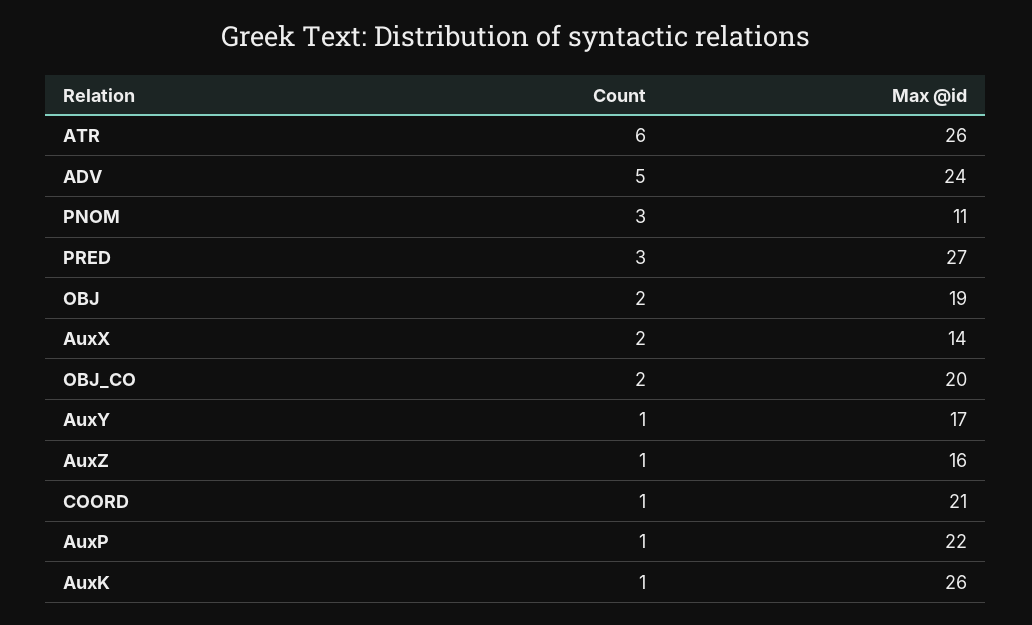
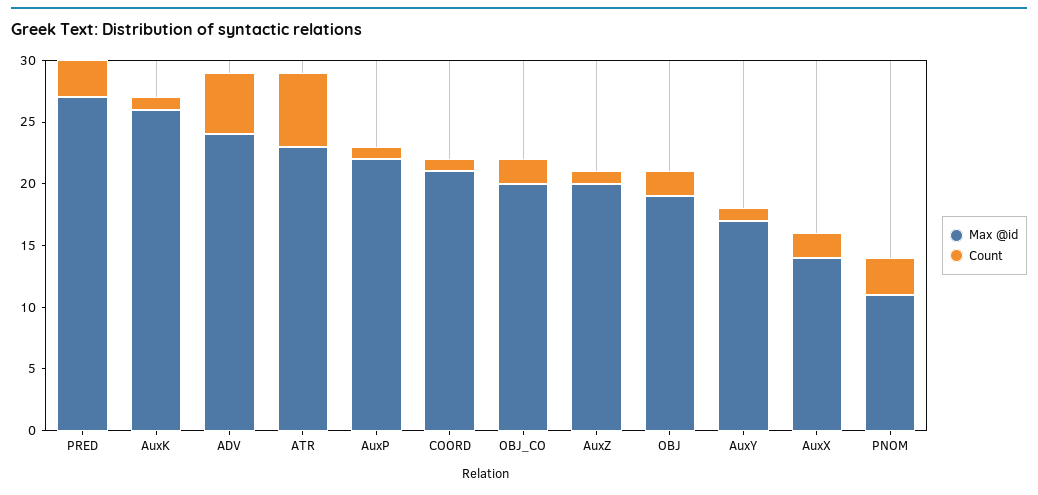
  {
    "Count": {
      "ATR": 6,
      "ADV": 5,
      "PNOM": 3,
      "PRED": 3,
      "OBJ": 2,
      "AuxX": 2,
      "OBJ_CO": 2,
      "AuxY": 1,
      "AuxZ": 1,
      "COORD": 1,
      "AuxP": 1,
      "AuxK": 1
    },
    "Max @id": {
-     "ATR": 26,
+     "ATR": 23,
      "ADV": 24,
      "PNOM": 11,
      "PRED": 27,
      "OBJ": 19,
      "AuxX": 14,
      "OBJ_CO": 20,
      "AuxY": 17,
-     "AuxZ": 16,
+     "AuxZ": 20,
      "COORD": 21,
      "AuxP": 22,
      "AuxK": 26
    }
  }

